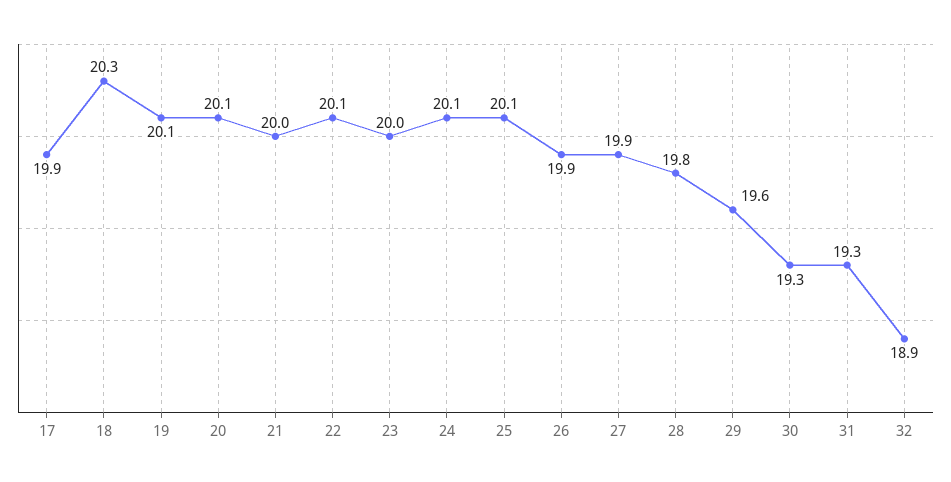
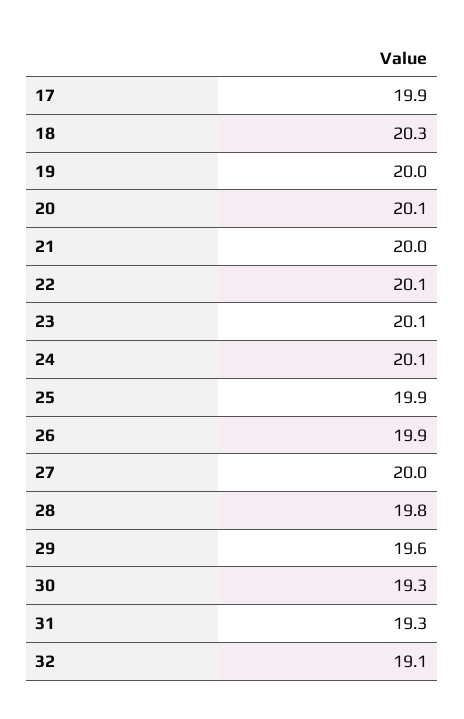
  {
    "17": 19.9,
    "18": 20.3,
-   "19": 20.1,
+   "19": 20,
    "20": 20.1,
    "21": 20,
    "22": 20.1,
-   "23": 20,
+   "23": 20.1,
    "24": 20.1,
-   "25": 20.1,
+   "25": 19.9,
    "26": 19.9,
-   "27": 19.9,
+   "27": 20,
    "28": 19.8,
    "29": 19.6,
    "30": 19.3,
    "31": 19.3,
-   "32": 18.9
+   "32": 19.1
  }

